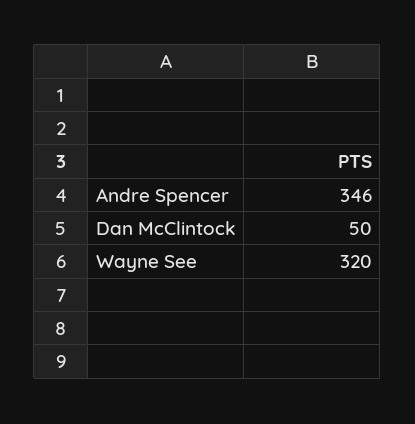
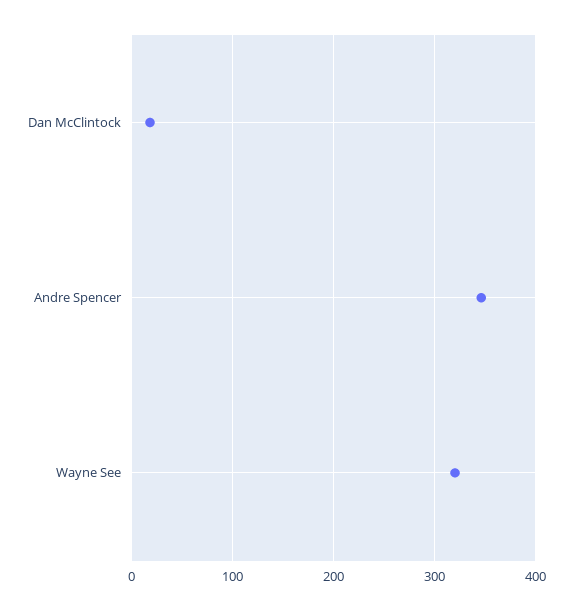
  {
    "Andre Spencer": 346,
-   "Dan McClintock": 50,
+   "Dan McClintock": 20,
    "Wayne See": 320
  }

